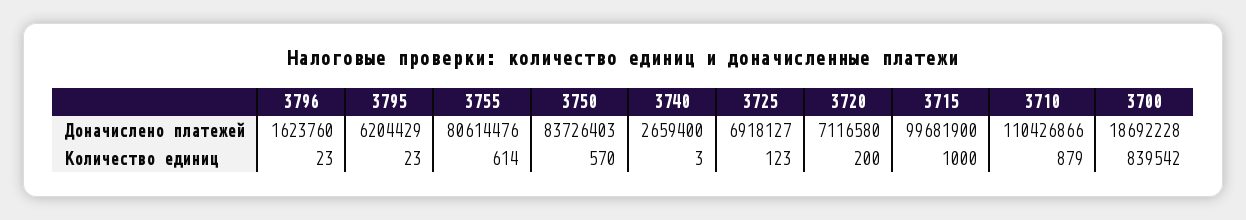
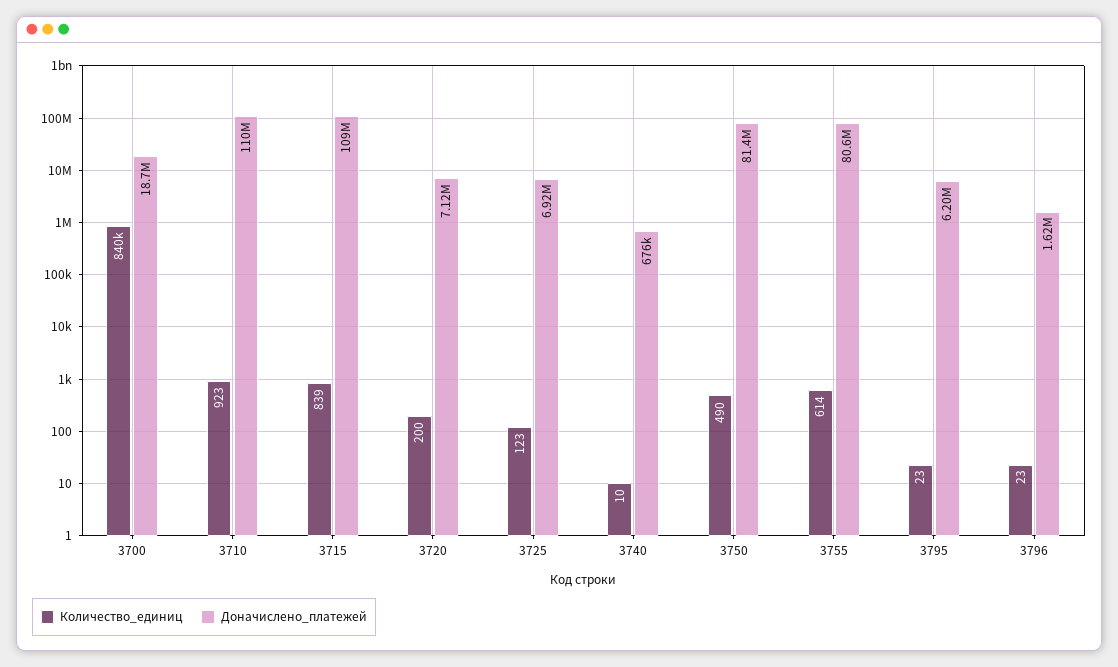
  {
    "Доначислено платежей": {
      "3796": 1623760,
      "3795": 6204429,
      "3755": 80614476,
-     "3750": 83726403,
+     "3750": 81400000,
-     "3740": 2659400,
+     "3740": 676000,
      "3725": 6918127,
      "3720": 7116580,
-     "3715": 99681900,
+     "3715": 109000000,
      "3710": 110426866,
      "3700": 18692228
    },
    "Количество единиц": {
      "3796": 23,
      "3795": 23,
      "3755": 614,
-     "3750": 570,
+     "3750": 490,
-     "3740": 3,
+     "3740": 10,
      "3725": 123,
      "3720": 200,
-     "3715": 1000,
+     "3715": 839,
-     "3710": 879,
+     "3710": 923,
      "3700": 839542
    }
  }

